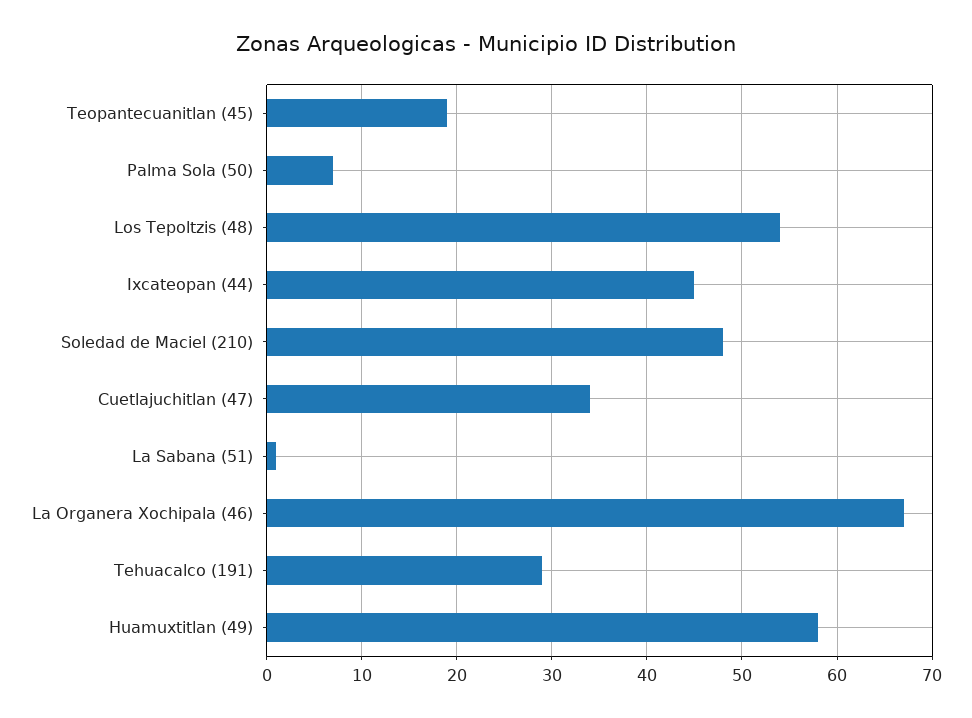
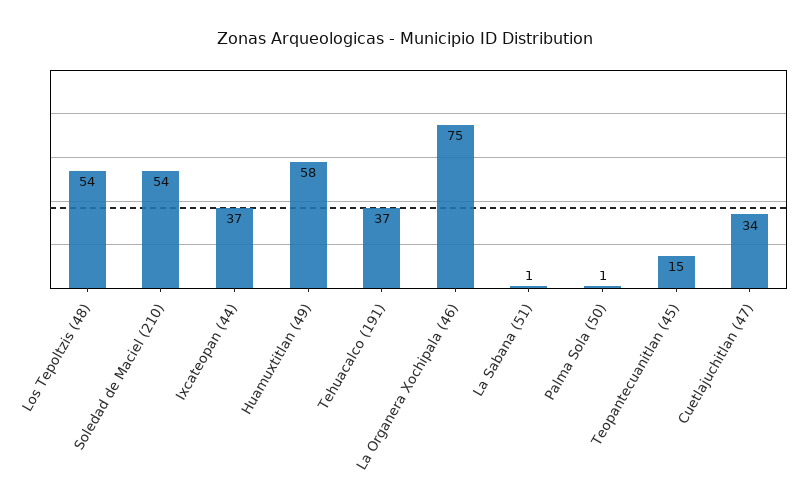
  {
-   "Teopantecuanitlan (45)": 19,
+   "Teopantecuanitlan (45)": 15,
-   "Palma Sola (50)": 7,
+   "Palma Sola (50)": 1,
    "Los Tepoltzis (48)": 54,
-   "Ixcateopan (44)": 45,
+   "Ixcateopan (44)": 37,
-   "Soledad de Maciel (210)": 48,
+   "Soledad de Maciel (210)": 54,
    "Cuetlajuchitlan (47)": 34,
    "La Sabana (51)": 1,
-   "La Organera Xochipala (46)": 67,
+   "La Organera Xochipala (46)": 75,
-   "Tehuacalco (191)": 29,
+   "Tehuacalco (191)": 37,
    "Huamuxtitlan (49)": 58
  }

